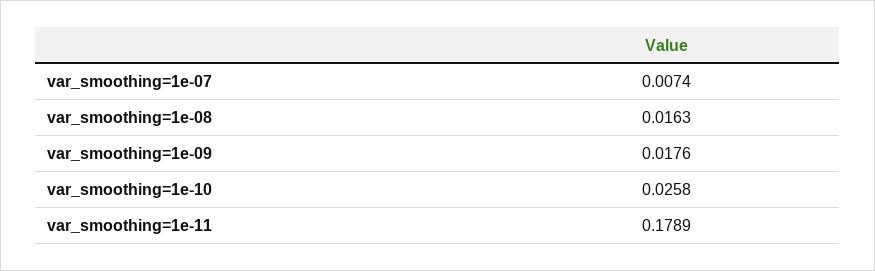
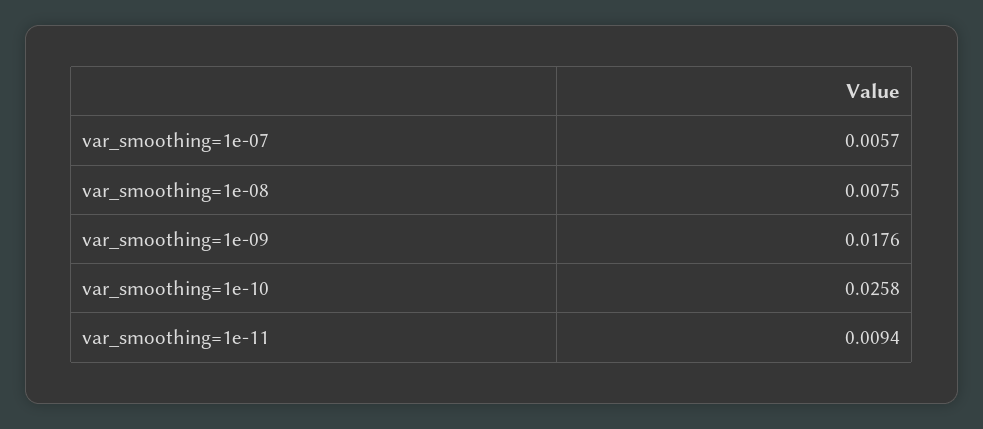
  {
-   "var_smoothing=1e-07": 0.0074,
+   "var_smoothing=1e-07": 0.0057,
-   "var_smoothing=1e-08": 0.0163,
+   "var_smoothing=1e-08": 0.0075,
    "var_smoothing=1e-09": 0.0176,
    "var_smoothing=1e-10": 0.0258,
-   "var_smoothing=1e-11": 0.1789
+   "var_smoothing=1e-11": 0.0094
  }

